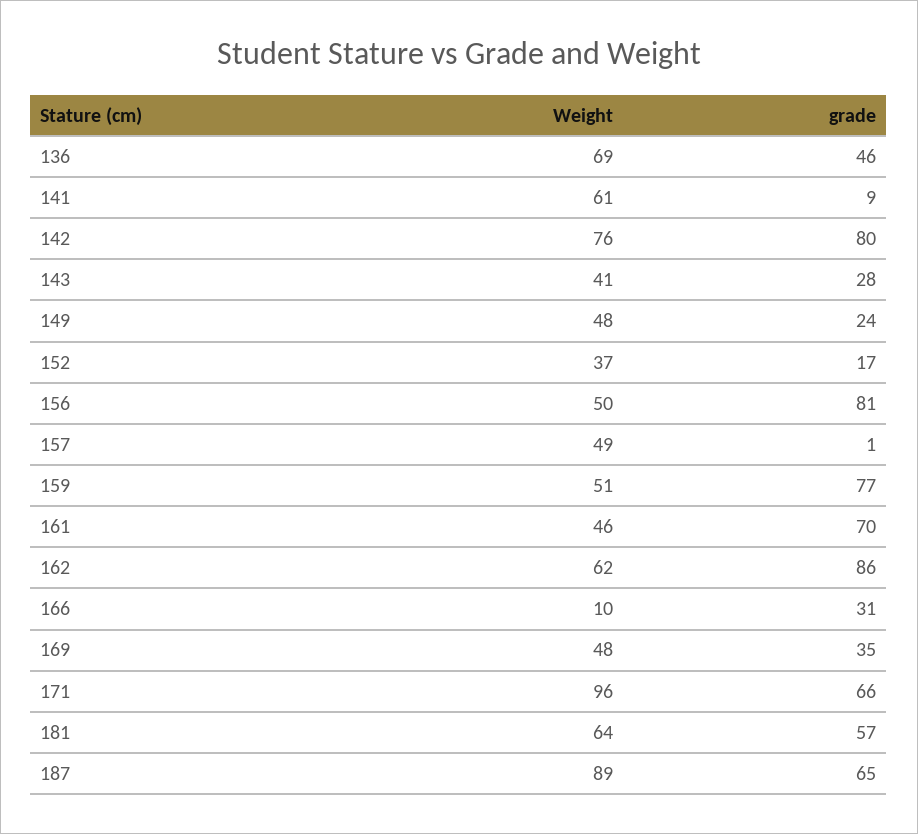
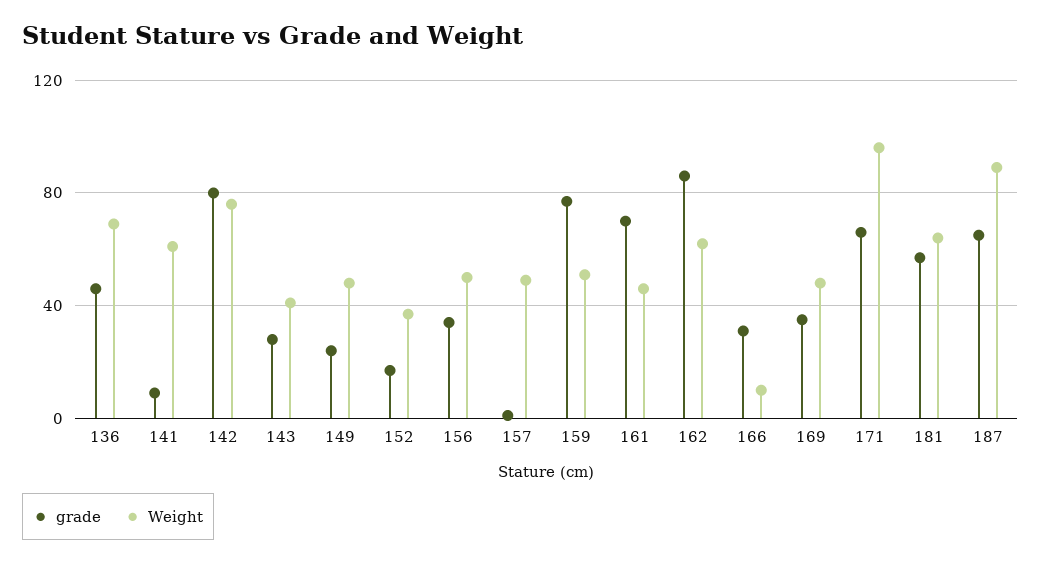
  {
    "Weight": {
      "136": 69,
      "141": 61,
      "142": 76,
      "143": 41,
      "149": 48,
      "152": 37,
      "156": 50,
      "157": 49,
      "159": 51,
      "161": 46,
      "162": 62,
      "166": 10,
      "169": 48,
      "171": 96,
      "181": 64,
      "187": 89
    },
    "grade": {
      "136": 46,
      "141": 9,
      "142": 80,
      "143": 28,
      "149": 24,
      "152": 17,
-     "156": 81,
+     "156": 35,
      "157": 1,
      "159": 77,
      "161": 70,
      "162": 86,
      "166": 31,
      "169": 35,
      "171": 66,
      "181": 57,
      "187": 65
    }
  }

